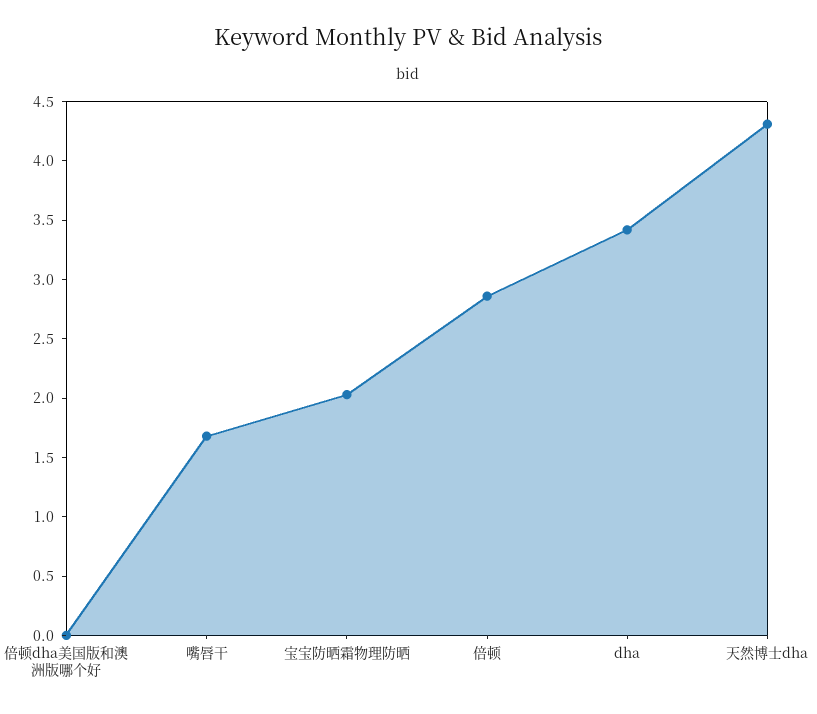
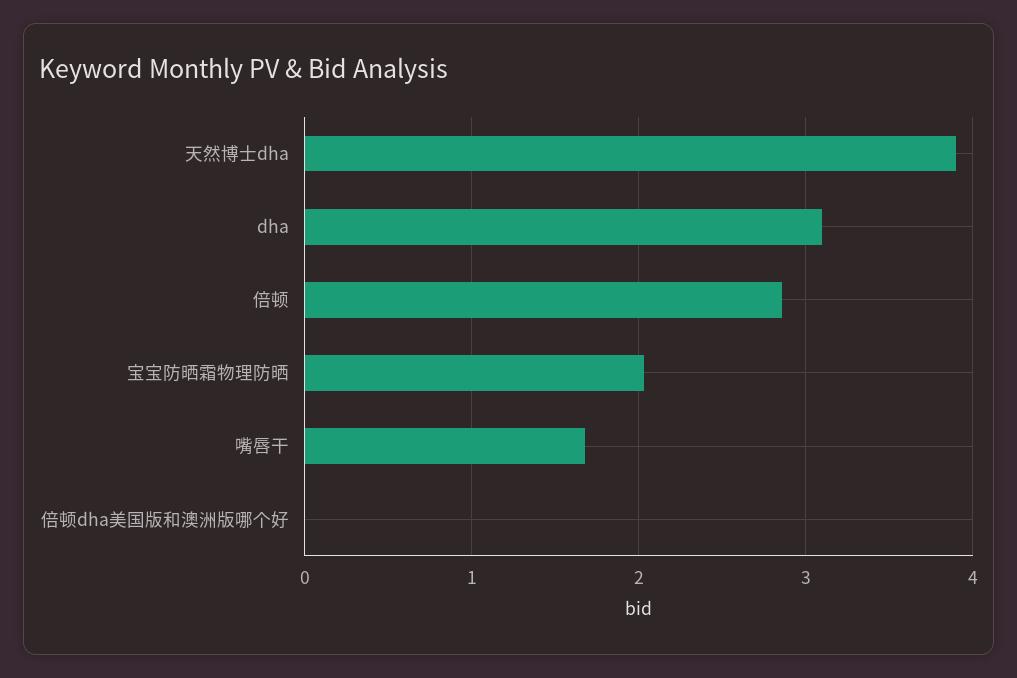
  {
    "倍顿dha美国版和澳洲版哪个好": 0,
    "嘴唇干": 1.7,
    "宝宝防晒霜物理防晒": 2,
    "倍顿": 2.9,
-   "dha": 3.4,
+   "dha": 3.1,
-   "天然博士dha": 4.3
+   "天然博士dha": 3.9
  }

